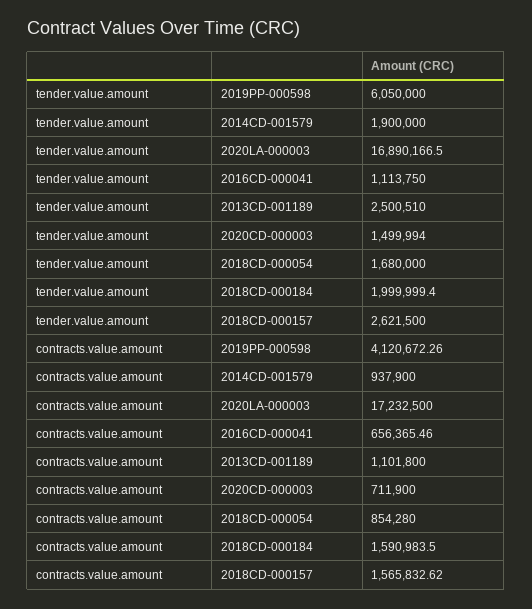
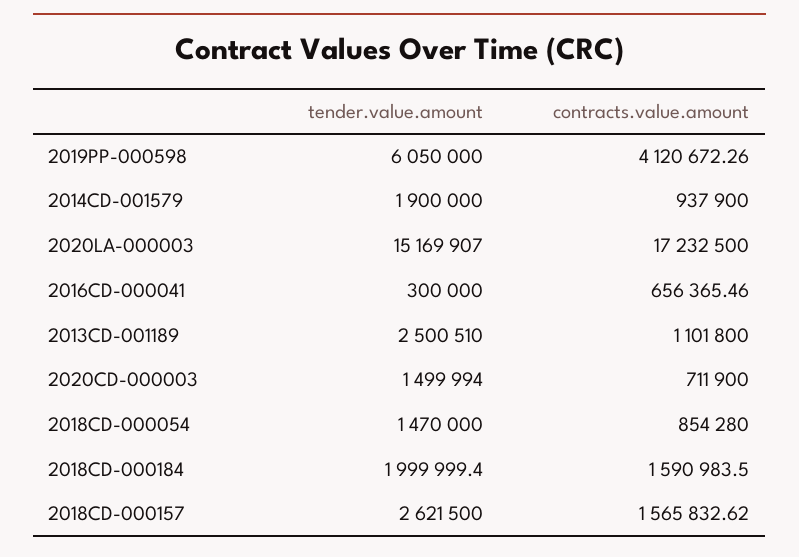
  {
    "tender.value.amount": {
      "2019PP-000598": 6050000,
      "2014CD-001579": 1900000,
-     "2020LA-000003": 16890166.5,
+     "2020LA-000003": 15169907,
-     "2016CD-000041": 1113750,
+     "2016CD-000041": 300000,
      "2013CD-001189": 2500510,
      "2020CD-000003": 1499994,
-     "2018CD-000054": 1680000,
+     "2018CD-000054": 1470000,
      "2018CD-000184": 1999999.4,
      "2018CD-000157": 2621500
    },
    "contracts.value.amount": {
      "2019PP-000598": 4120672.26,
      "2014CD-001579": 937900,
      "2020LA-000003": 17232500,
      "2016CD-000041": 656365.46,
      "2013CD-001189": 1101800,
      "2020CD-000003": 711900,
      "2018CD-000054": 854280,
      "2018CD-000184": 1590983.5,
      "2018CD-000157": 1565832.62
    }
  }

